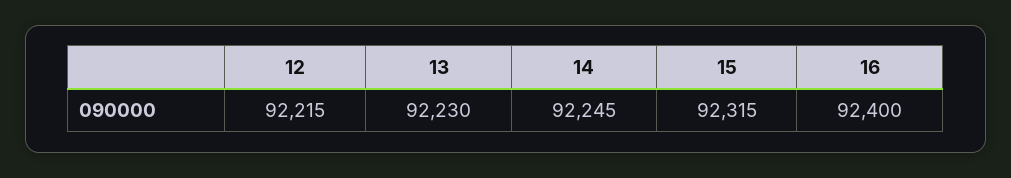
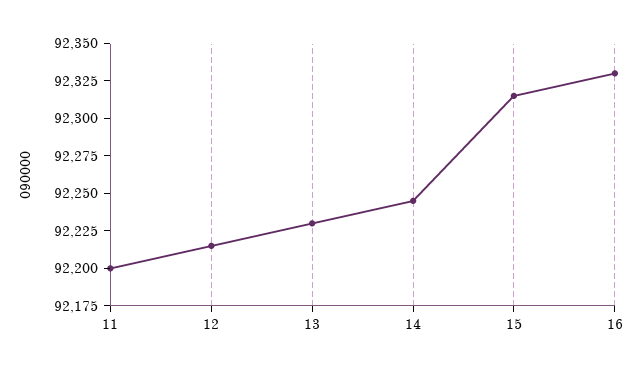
  {
    "12": 92215,
    "13": 92230,
    "14": 92245,
    "15": 92315,
-   "16": 92400
+   "16": 92325,
+   "11": 92200
  }

